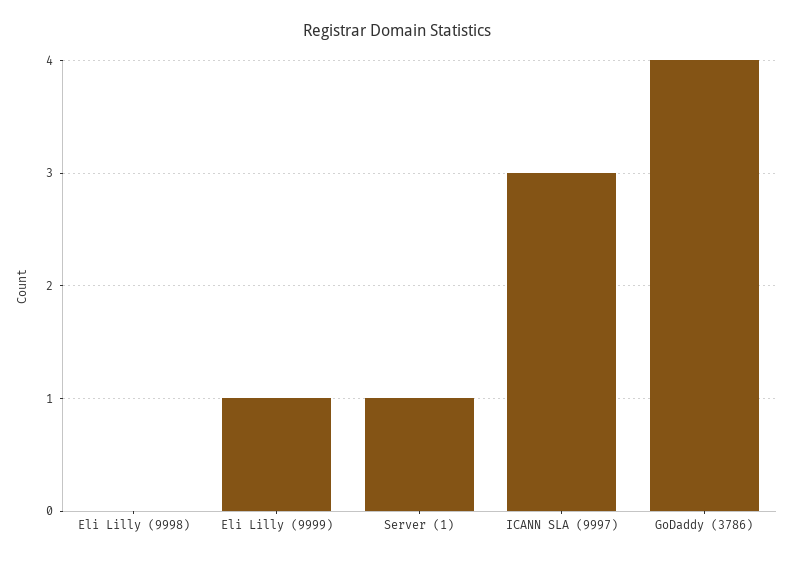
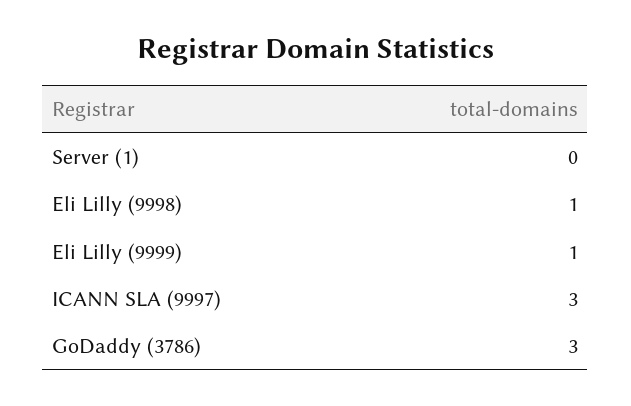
  {
-   "Eli Lilly (9998)": 0,
+   "Eli Lilly (9998)": 1,
    "Eli Lilly (9999)": 1,
-   "Server (1)": 1,
+   "Server (1)": 0,
    "ICANN SLA (9997)": 3,
-   "GoDaddy (3786)": 4
+   "GoDaddy (3786)": 3
  }

